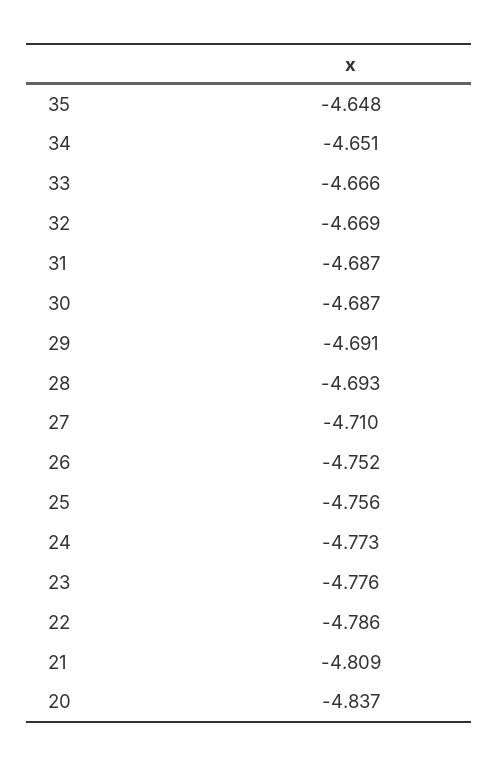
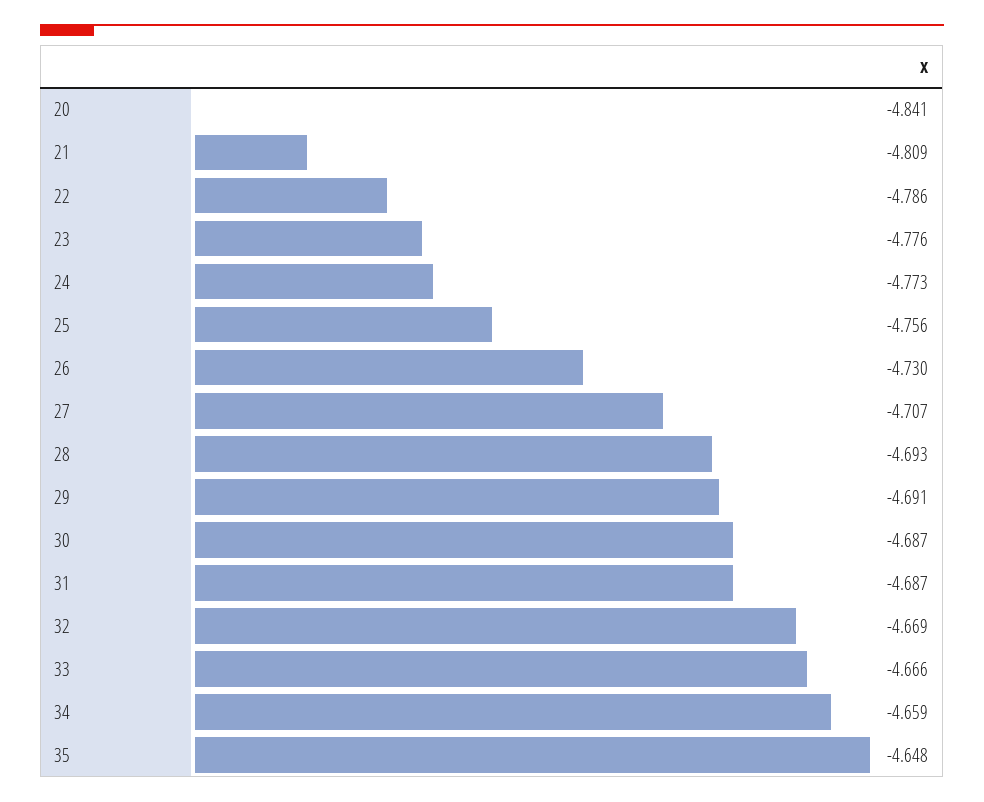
  {
    "35": -4.648,
-   "34": -4.651,
+   "34": -4.659,
    "33": -4.666,
    "32": -4.669,
    "31": -4.687,
    "30": -4.687,
    "29": -4.691,
    "28": -4.693,
-   "27": -4.71,
+   "27": -4.707,
-   "26": -4.752,
+   "26": -4.73,
    "25": -4.756,
    "24": -4.773,
    "23": -4.776,
    "22": -4.786,
    "21": -4.809,
-   "20": -4.837
+   "20": -4.841
  }

